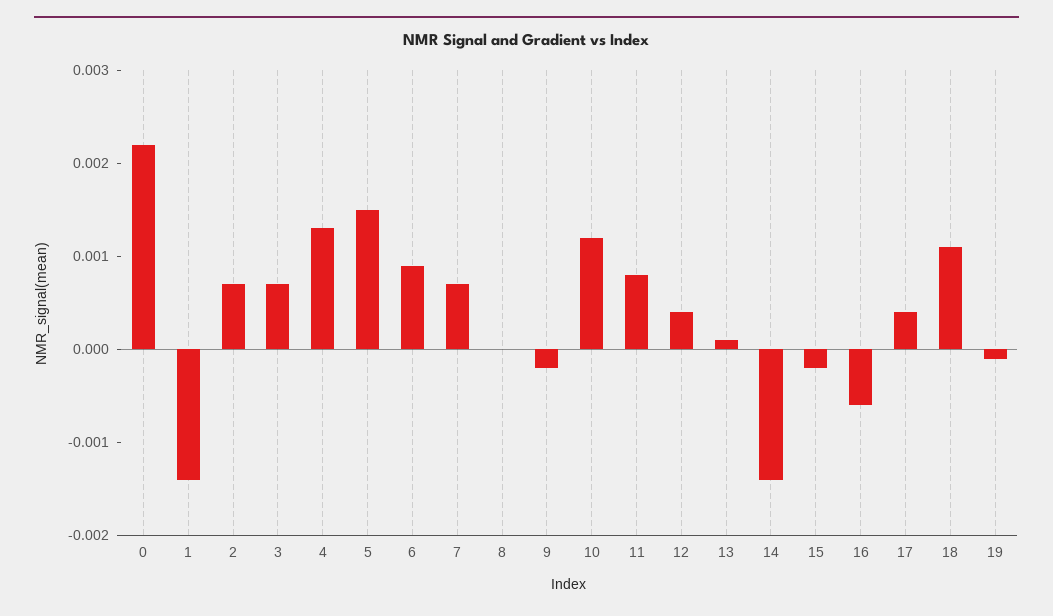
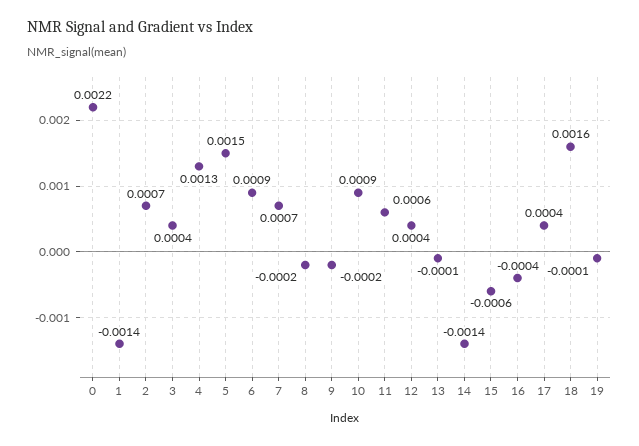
  {
    "0": 0.0022,
    "1": -0.0014,
    "2": 0.0007,
-   "3": 0.0007,
+   "3": 0.0004,
    "4": 0.0013,
    "5": 0.0015,
    "6": 0.0009,
    "7": 0.0007,
-   "8": 0,
+   "8": -0.0002,
    "9": -0.0002,
-   "10": 0.0012,
+   "10": 0.0009,
-   "11": 0.0008,
+   "11": 0.0006,
    "12": 0.0004,
-   "13": 0.0001,
+   "13": -0.0001,
    "14": -0.0014,
-   "15": -0.0002,
+   "15": -0.0006,
-   "16": -0.0006,
+   "16": -0.0004,
    "17": 0.0004,
-   "18": 0.0011,
+   "18": 0.0016,
    "19": -0.0001
  }

